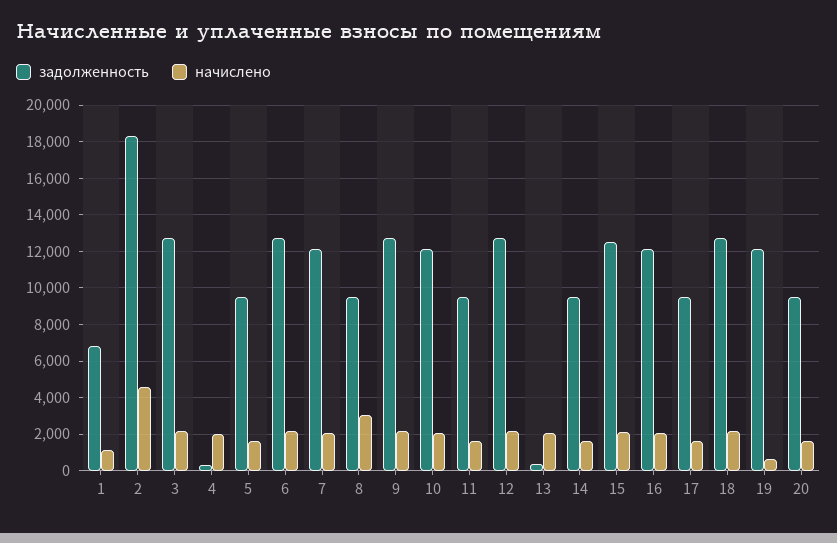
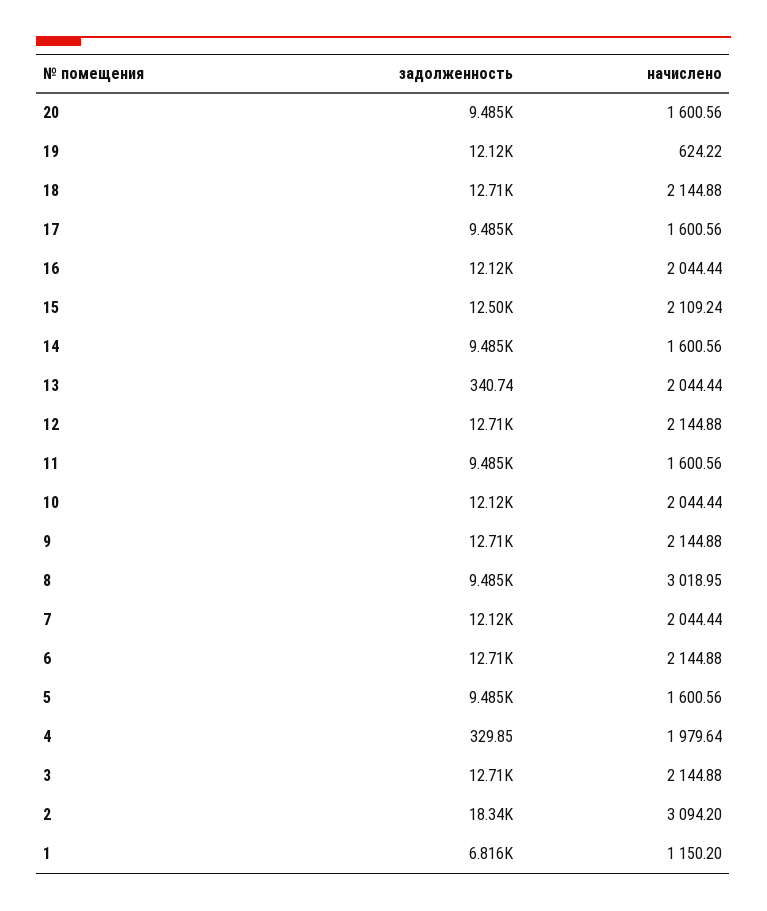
  {
    "задолженность": {
      "1": 6816,
      "2": 18340,
      "3": 12710,
      "4": 329.85,
      "5": 9485,
      "6": 12710,
      "7": 12120,
      "8": 9485,
      "9": 12710,
      "10": 12120,
      "11": 9485,
      "12": 12710,
      "13": 340.74,
      "14": 9485,
      "15": 12500,
      "16": 12120,
      "17": 9485,
      "18": 12710,
      "19": 12120,
      "20": 9485
    },
    "начислено": {
      "1": 1150.2,
-     "2": 4500,
+     "2": 3094.2,
      "3": 2144.88,
      "4": 1979.64,
      "5": 1600.56,
      "6": 2144.88,
      "7": 2044.44,
      "8": 3018.95,
      "9": 2144.88,
      "10": 2044.44,
      "11": 1600.56,
      "12": 2144.88,
      "13": 2044.44,
      "14": 1600.56,
      "15": 2109.24,
      "16": 2044.44,
      "17": 1600.56,
      "18": 2144.88,
      "19": 624.22,
      "20": 1600.56
    }
  }

